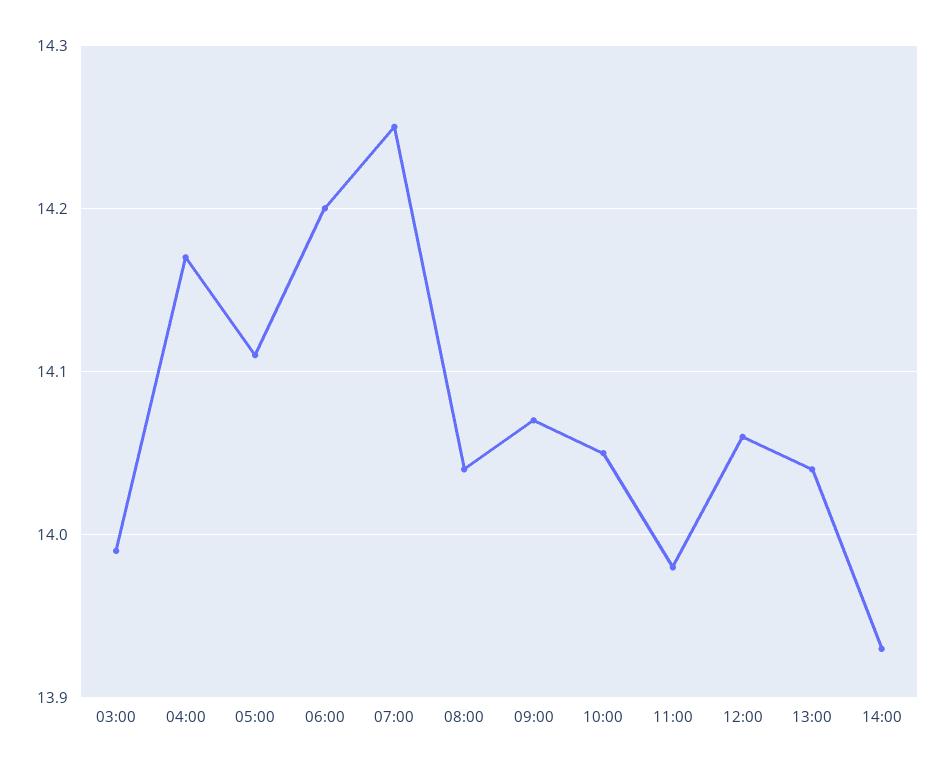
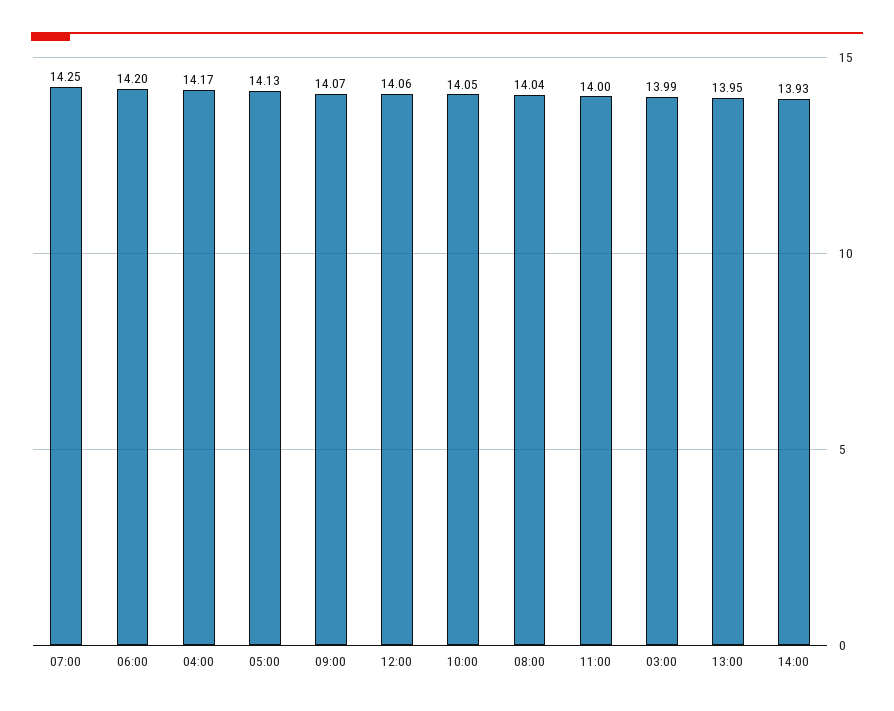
  {
    "03:00": 13.99,
    "04:00": 14.17,
-   "05:00": 14.11,
+   "05:00": 14.13,
    "06:00": 14.2,
    "07:00": 14.25,
    "08:00": 14.04,
    "09:00": 14.07,
    "10:00": 14.05,
-   "11:00": 13.98,
+   "11:00": 14,
    "12:00": 14.06,
-   "13:00": 14.04,
+   "13:00": 13.95,
    "14:00": 13.93
  }

